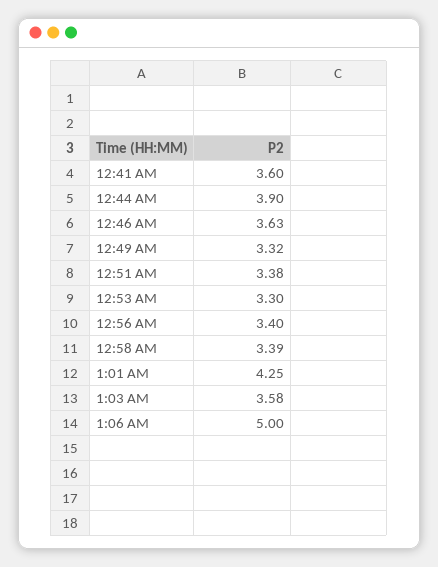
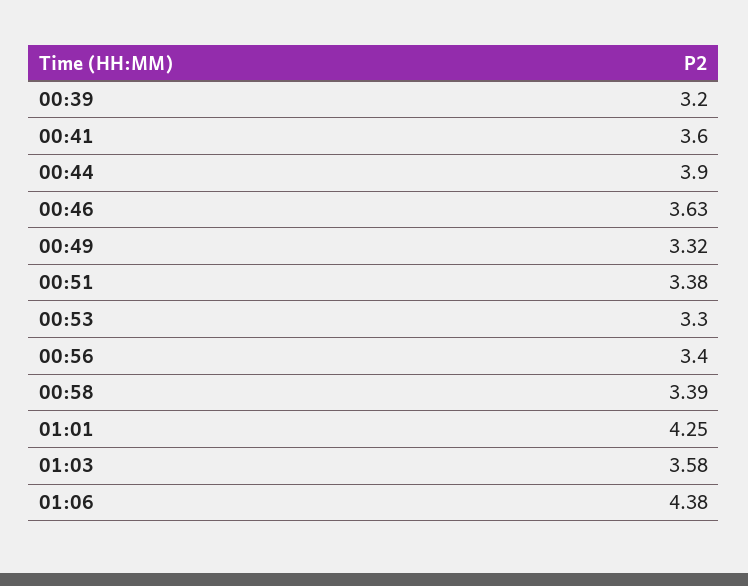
  {
    "12:41 AM": 3.6,
    "12:44 AM": 3.9,
    "12:46 AM": 3.63,
    "12:49 AM": 3.32,
    "12:51 AM": 3.38,
    "12:53 AM": 3.3,
    "12:56 AM": 3.4,
    "12:58 AM": 3.39,
    "1:01 AM": 4.25,
    "1:03 AM": 3.58,
-   "1:06 AM": 5
+   "1:06 AM": 4.38,
+   "00:39": 3.2
  }

